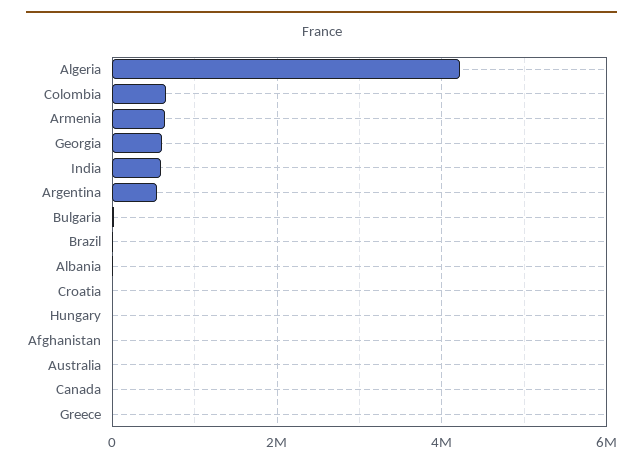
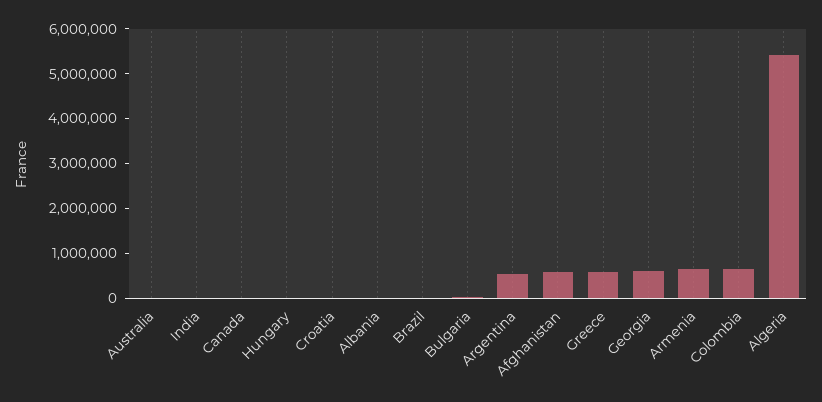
  {
-   "Algeria": 4200000,
+   "Algeria": 5400000,
    "Colombia": 600000,
    "Armenia": 600000,
    "Georgia": 600000,
-   "India": 600000,
+   "India": 0,
    "Argentina": 600000,
    "Bulgaria": 0,
    "Brazil": 0,
    "Albania": 0,
    "Croatia": 0,
    "Hungary": 0,
-   "Afghanistan": 0,
+   "Afghanistan": 600000,
    "Australia": 0,
    "Canada": 0,
-   "Greece": 0
+   "Greece": 600000
  }

